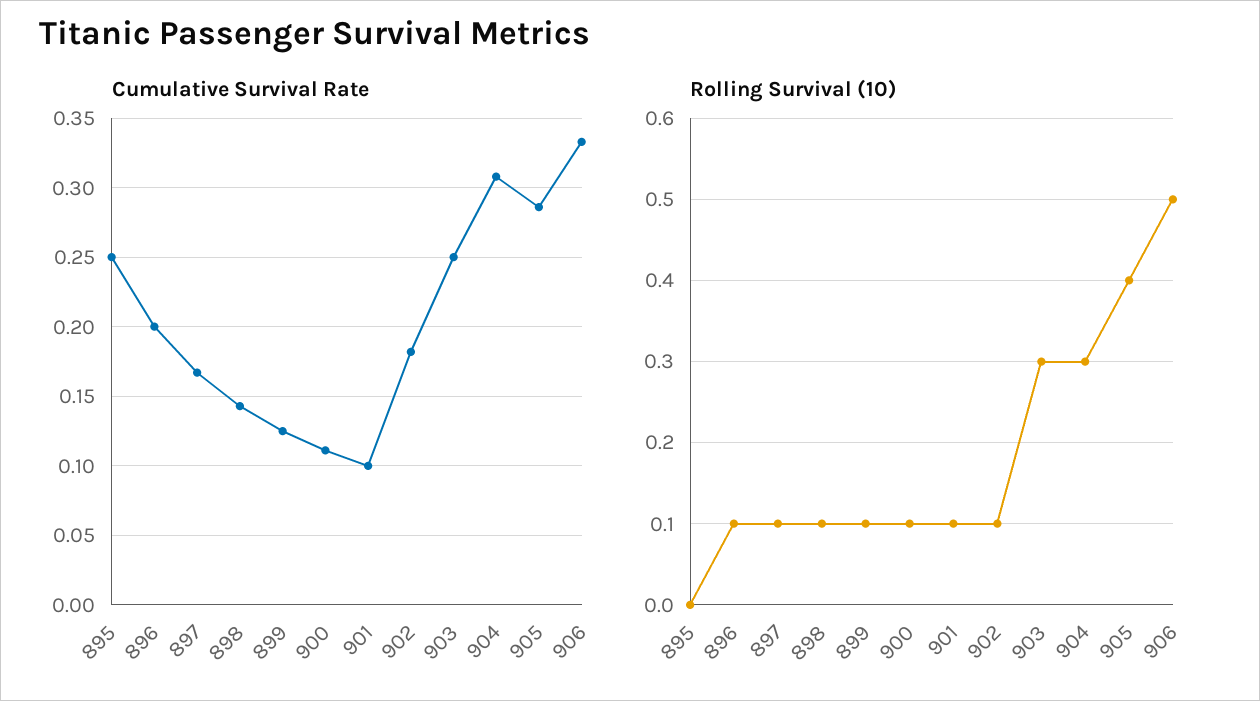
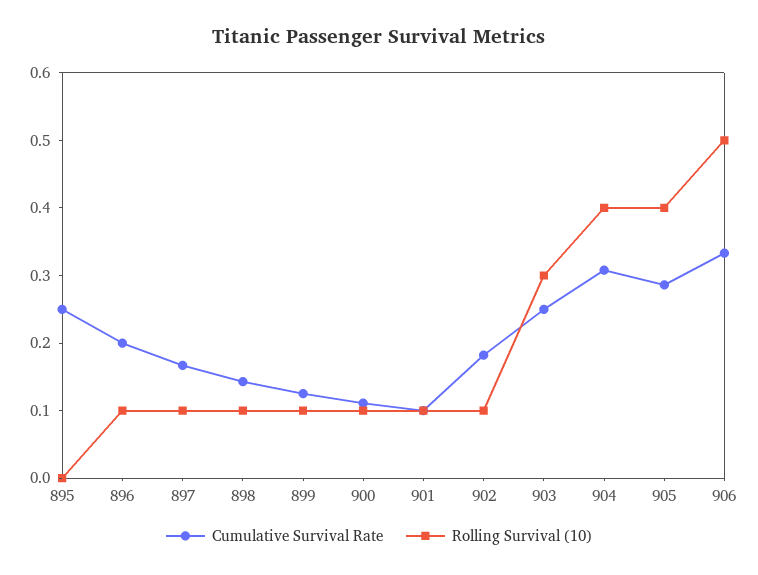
  {
    "Cumulative Survival Rate": {
      "895": 0.25,
      "896": 0.2,
      "897": 0.165,
      "898": 0.145,
      "899": 0.125,
      "900": 0.11,
      "901": 0.1,
      "902": 0.18,
      "903": 0.25,
      "904": 0.31,
      "905": 0.285,
      "906": 0.335
    },
    "Rolling Survival (10)": {
      "895": 0,
      "896": 0.1,
      "897": 0.1,
      "898": 0.1,
      "899": 0.1,
      "900": 0.1,
      "901": 0.1,
      "902": 0.1,
      "903": 0.3,
-     "904": 0.3,
+     "904": 0.4,
      "905": 0.4,
      "906": 0.5
    }
  }

